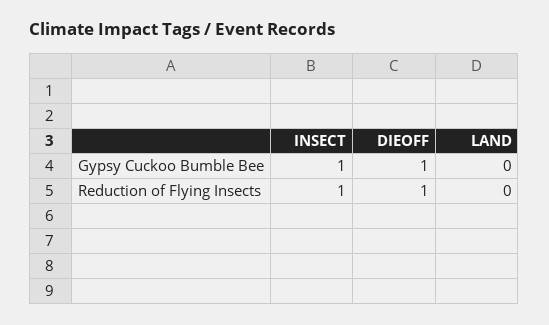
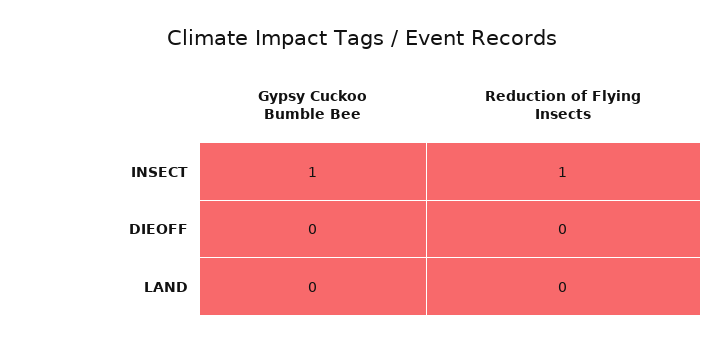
  {
    "INSECT": {
      "Gypsy Cuckoo Bumble Bee": 1,
      "Reduction of Flying Insects": 1
    },
    "DIEOFF": {
-     "Gypsy Cuckoo Bumble Bee": 1,
+     "Gypsy Cuckoo Bumble Bee": 0,
-     "Reduction of Flying Insects": 1
+     "Reduction of Flying Insects": 0
    },
    "LAND": {
      "Gypsy Cuckoo Bumble Bee": 0,
      "Reduction of Flying Insects": 0
    }
  }

